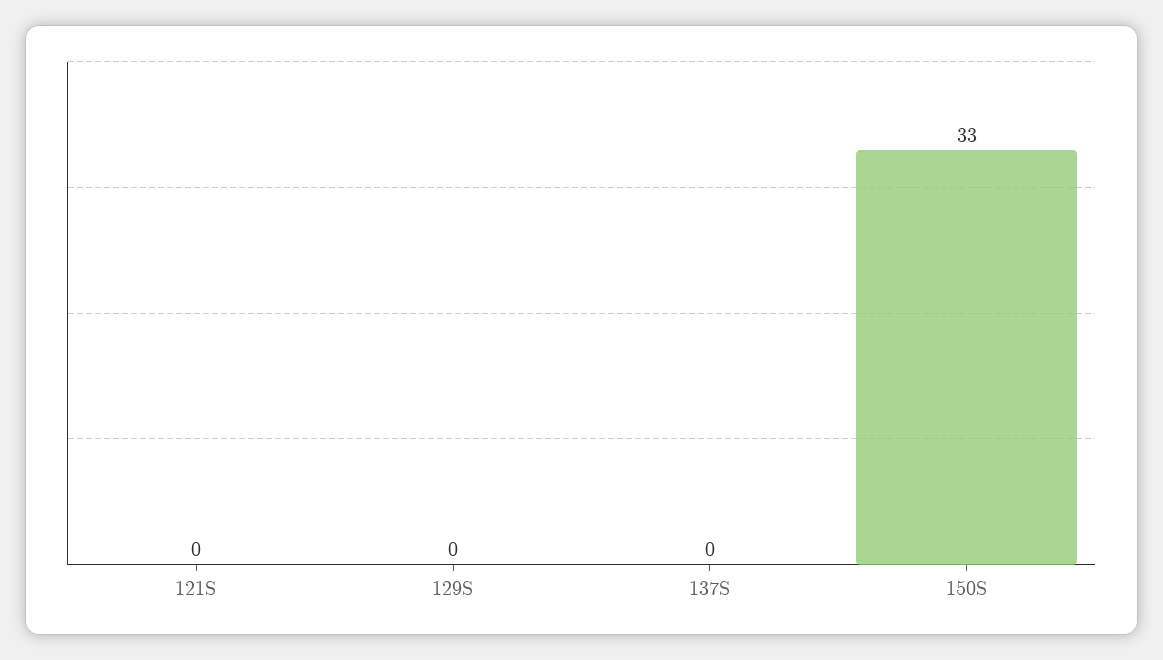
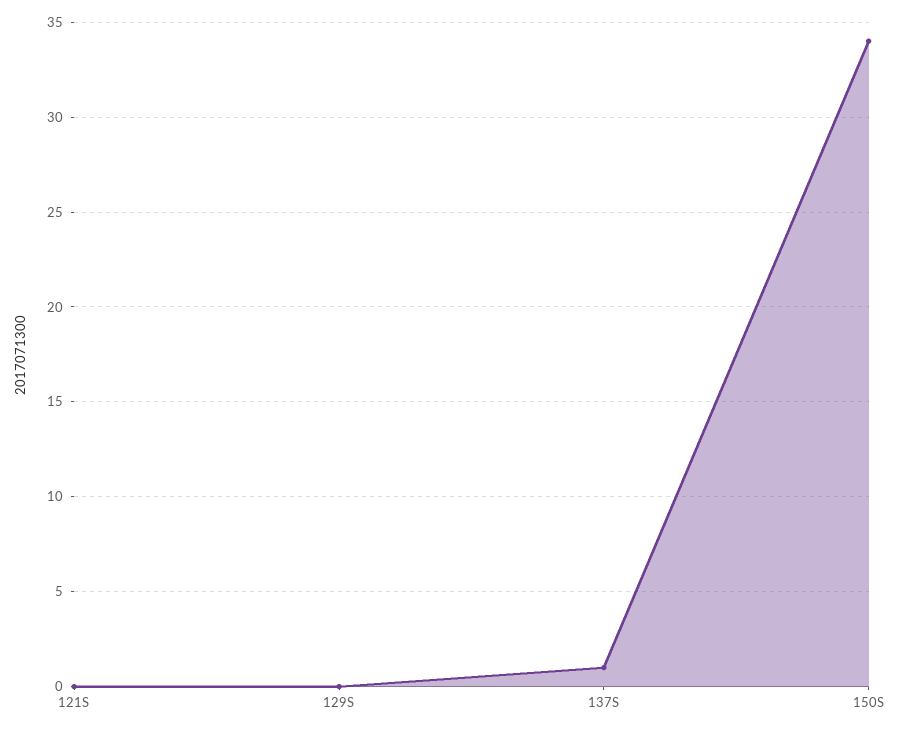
  {
    "121S": 0,
    "129S": 0,
-   "137S": 0,
+   "137S": 1,
-   "150S": 33
+   "150S": 34
  }

